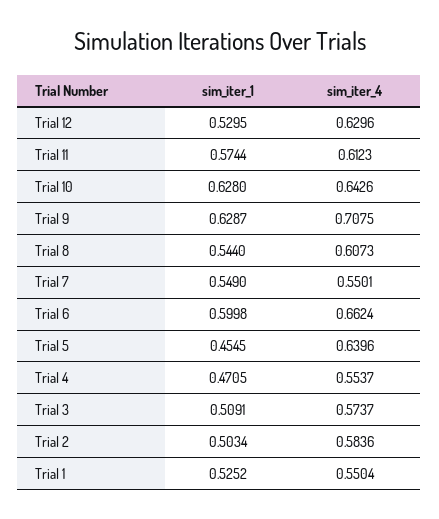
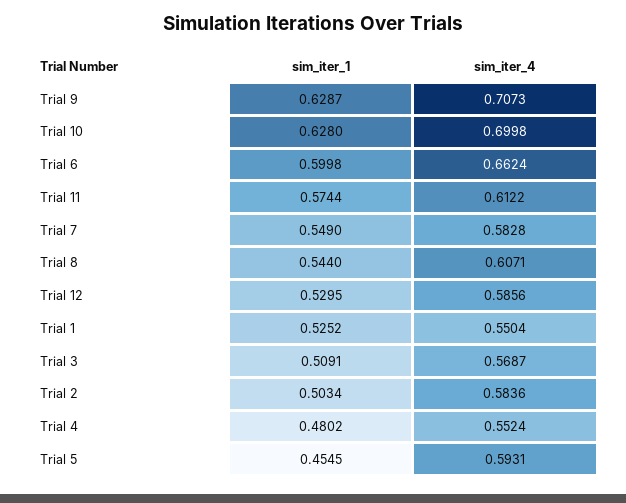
  {
    "sim_iter_1": {
      "Trial 12": 0.5295,
      "Trial 11": 0.5744,
      "Trial 10": 0.628,
      "Trial 9": 0.6287,
      "Trial 8": 0.544,
      "Trial 7": 0.549,
      "Trial 6": 0.5998,
      "Trial 5": 0.4545,
-     "Trial 4": 0.4705,
+     "Trial 4": 0.4802,
      "Trial 3": 0.5091,
      "Trial 2": 0.5034,
      "Trial 1": 0.5252
    },
    "sim_iter_4": {
-     "Trial 12": 0.6296,
+     "Trial 12": 0.5856,
-     "Trial 11": 0.6123,
+     "Trial 11": 0.6122,
-     "Trial 10": 0.6426,
+     "Trial 10": 0.6998,
-     "Trial 9": 0.7075,
+     "Trial 9": 0.7073,
-     "Trial 8": 0.6073,
+     "Trial 8": 0.6071,
-     "Trial 7": 0.5501,
+     "Trial 7": 0.5828,
      "Trial 6": 0.6624,
-     "Trial 5": 0.6396,
+     "Trial 5": 0.5931,
-     "Trial 4": 0.5537,
+     "Trial 4": 0.5524,
-     "Trial 3": 0.5737,
+     "Trial 3": 0.5687,
      "Trial 2": 0.5836,
      "Trial 1": 0.5504
    }
  }

